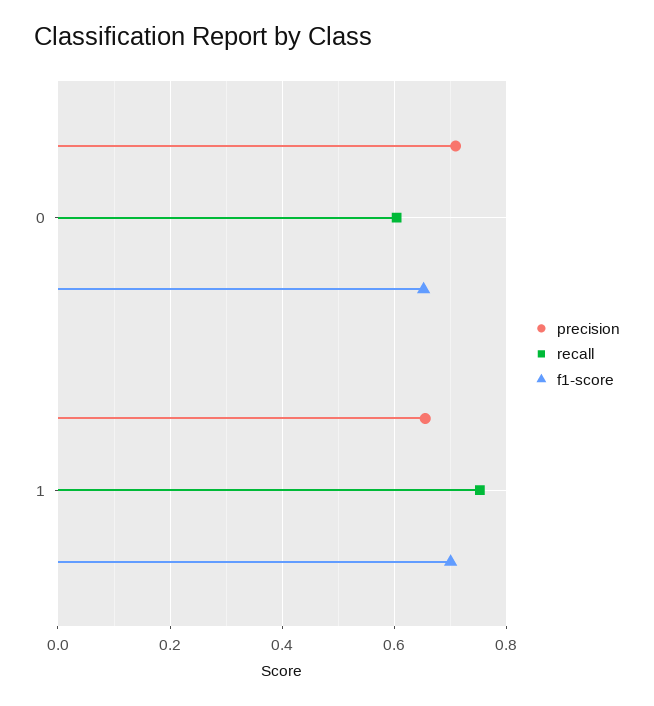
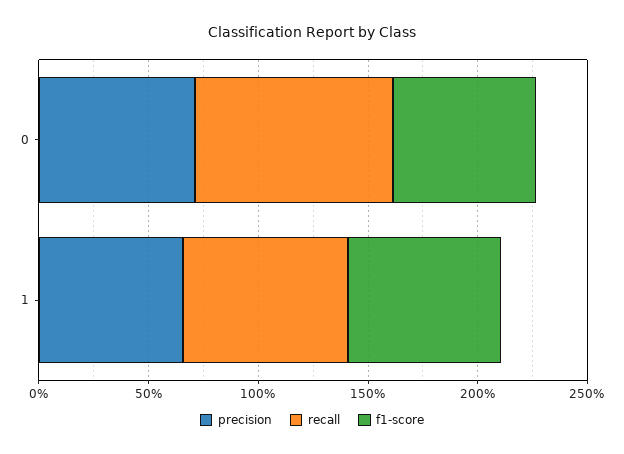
  {
    "precision": {
      "0": 0.7,
      "1": 0.66
    },
    "recall": {
-     "0": 0.6,
+     "0": 0.9,
      "1": 0.76
    },
    "f1-score": {
      "0": 0.66,
      "1": 0.7
    }
  }

